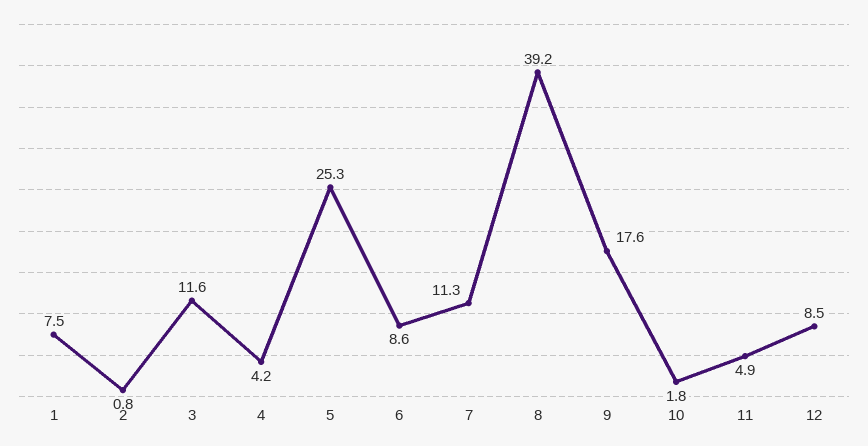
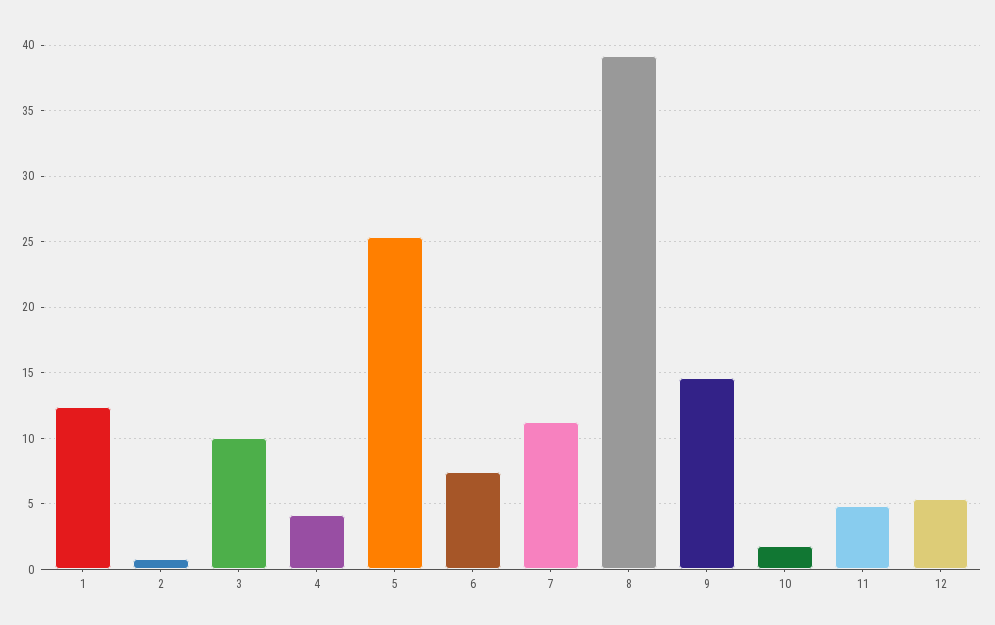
  {
-   "1": 7.5,
+   "1": 12.5,
    "2": 0.8,
-   "3": 11.6,
+   "3": 10,
    "4": 4.2,
    "5": 25.3,
-   "6": 8.6,
+   "6": 7.5,
    "7": 11.3,
    "8": 39.2,
-   "9": 17.6,
+   "9": 14.5,
    "10": 1.8,
    "11": 4.9,
-   "12": 8.5
+   "12": 5.5
  }

